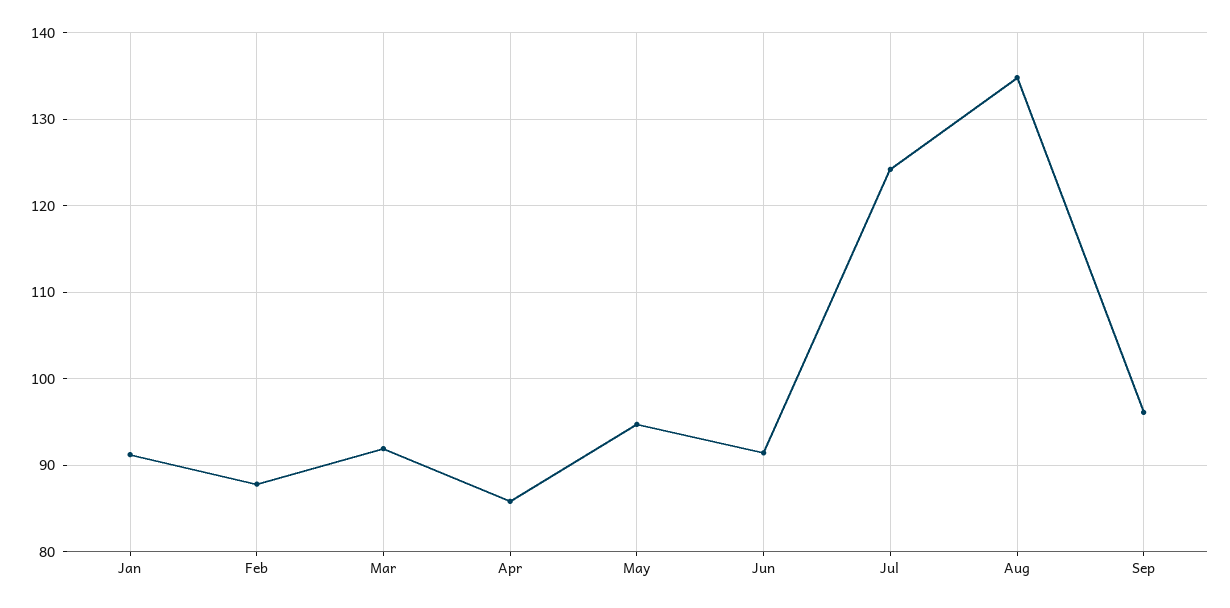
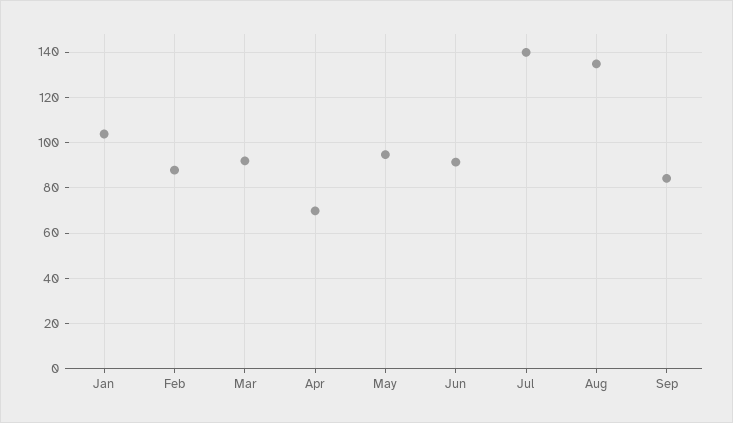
  {
-   "Jan": 91,
+   "Jan": 105,
    "Feb": 88,
    "Mar": 92,
-   "Apr": 86,
+   "Apr": 70,
    "May": 95,
    "Jun": 91,
-   "Jul": 124,
+   "Jul": 140,
    "Aug": 135,
-   "Sep": 96
+   "Sep": 85
  }

